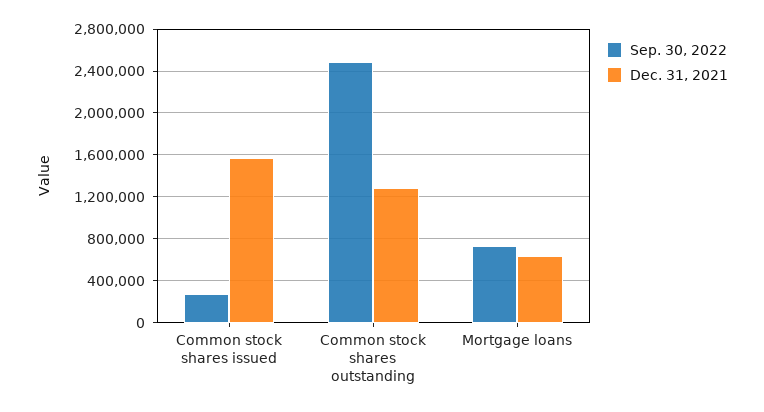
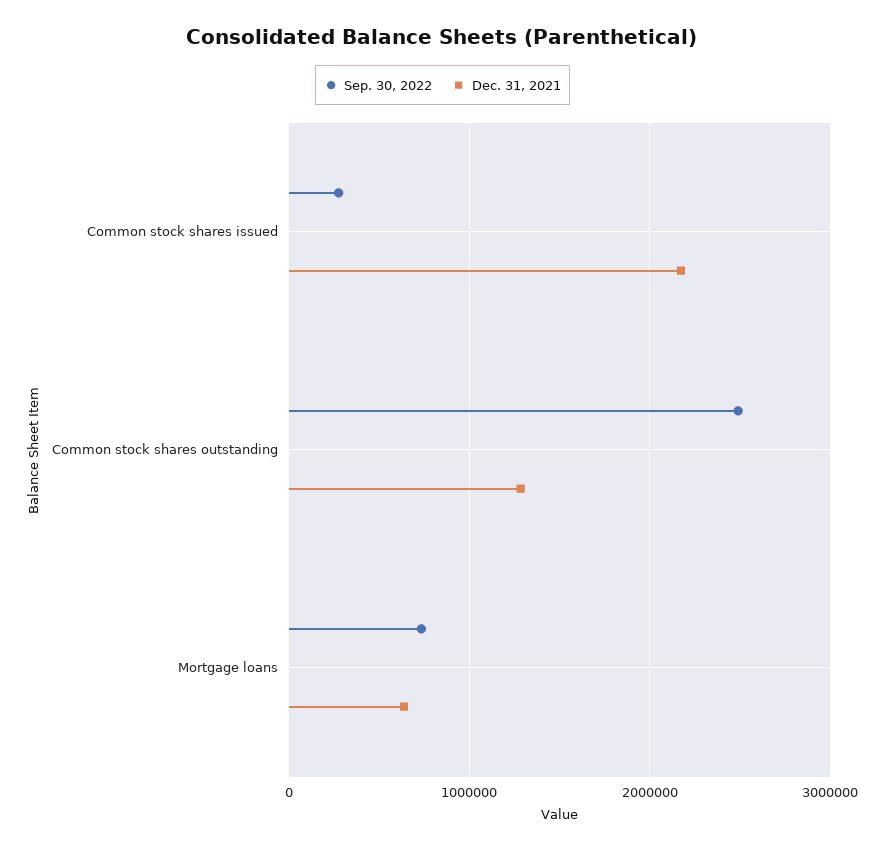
  {
    "Sep. 30, 2022": {
      "Common stock shares issued": 300000,
      "Common stock shares outstanding": 2500000,
      "Mortgage loans": 700000
    },
    "Dec. 31, 2021": {
-     "Common stock shares issued": 1600000,
+     "Common stock shares issued": 2200000,
      "Common stock shares outstanding": 1300000,
      "Mortgage loans": 600000
    }
  }

